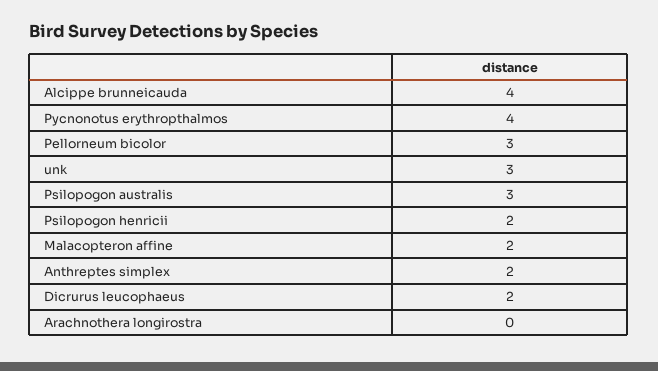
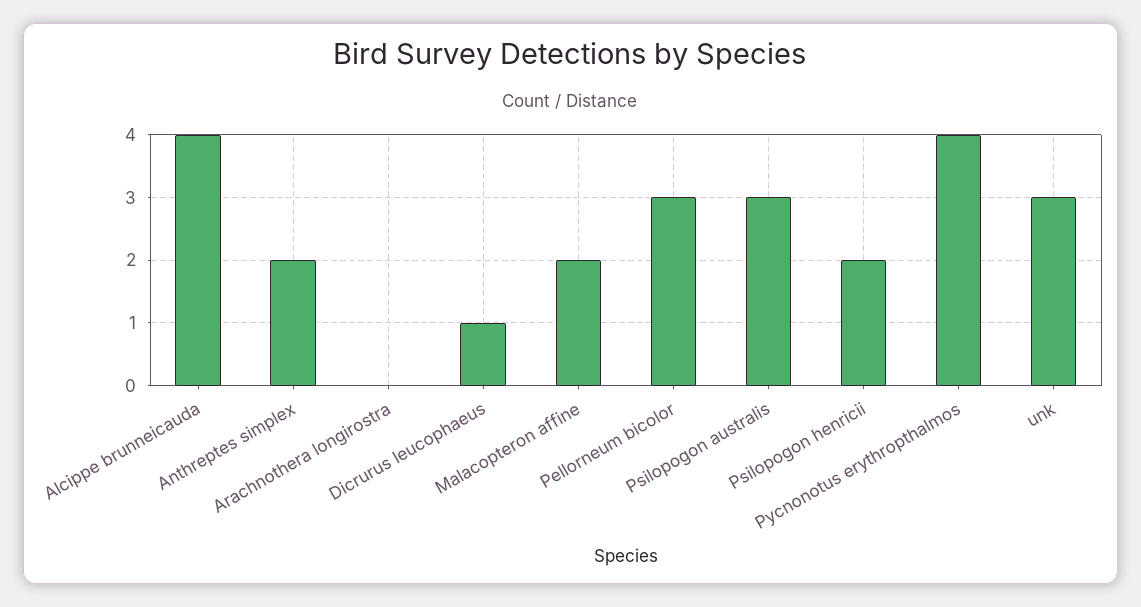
  {
    "Alcippe brunneicauda": 4,
    "Pycnonotus erythropthalmos": 4,
    "Pellorneum bicolor": 3,
    "unk": 3,
    "Psilopogon australis": 3,
    "Psilopogon henricii": 2,
    "Malacopteron affine": 2,
    "Anthreptes simplex": 2,
-   "Dicrurus leucophaeus": 2,
+   "Dicrurus leucophaeus": 1,
    "Arachnothera longirostra": 0
  }

